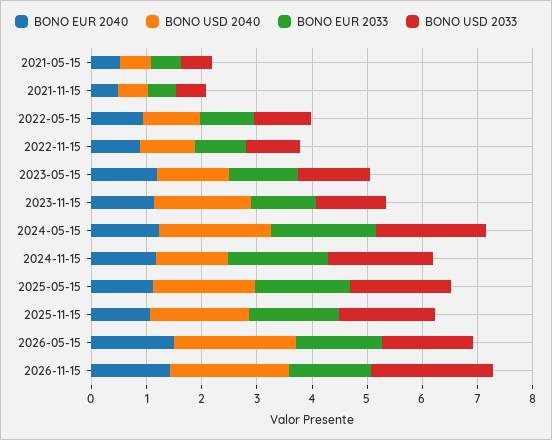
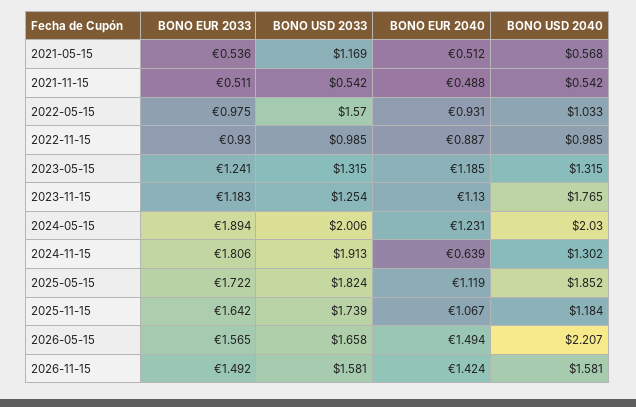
  {
    "BONO EUR 2040": {
      "2021-05-15": 0.512,
      "2021-11-15": 0.488,
      "2022-05-15": 0.931,
      "2022-11-15": 0.887,
      "2023-05-15": 1.185,
      "2023-11-15": 1.13,
      "2024-05-15": 1.231,
-     "2024-11-15": 1.2,
+     "2024-11-15": 0.639,
      "2025-05-15": 1.119,
      "2025-11-15": 1.067,
      "2026-05-15": 1.494,
      "2026-11-15": 1.424
    },
    "BONO USD 2040": {
      "2021-05-15": 0.568,
      "2021-11-15": 0.542,
      "2022-05-15": 1.033,
      "2022-11-15": 0.985,
      "2023-05-15": 1.315,
      "2023-11-15": 1.765,
      "2024-05-15": 2.03,
      "2024-11-15": 1.302,
      "2025-05-15": 1.852,
-     "2025-11-15": 1.8,
+     "2025-11-15": 1.184,
      "2026-05-15": 2.207,
-     "2026-11-15": 2.2
+     "2026-11-15": 1.581
    },
    "BONO EUR 2033": {
      "2021-05-15": 0.536,
      "2021-11-15": 0.511,
      "2022-05-15": 0.975,
      "2022-11-15": 0.93,
      "2023-05-15": 1.241,
      "2023-11-15": 1.183,
      "2024-05-15": 1.894,
      "2024-11-15": 1.806,
      "2025-05-15": 1.722,
      "2025-11-15": 1.642,
      "2026-05-15": 1.565,
      "2026-11-15": 1.492
    },
    "BONO USD 2033": {
-     "2021-05-15": 0.6,
+     "2021-05-15": 1.169,
      "2021-11-15": 0.542,
-     "2022-05-15": 1,
+     "2022-05-15": 1.57,
      "2022-11-15": 0.985,
      "2023-05-15": 1.315,
      "2023-11-15": 1.254,
      "2024-05-15": 2.006,
      "2024-11-15": 1.913,
      "2025-05-15": 1.824,
      "2025-11-15": 1.739,
      "2026-05-15": 1.658,
-     "2026-11-15": 2.2
+     "2026-11-15": 1.581
    }
  }

